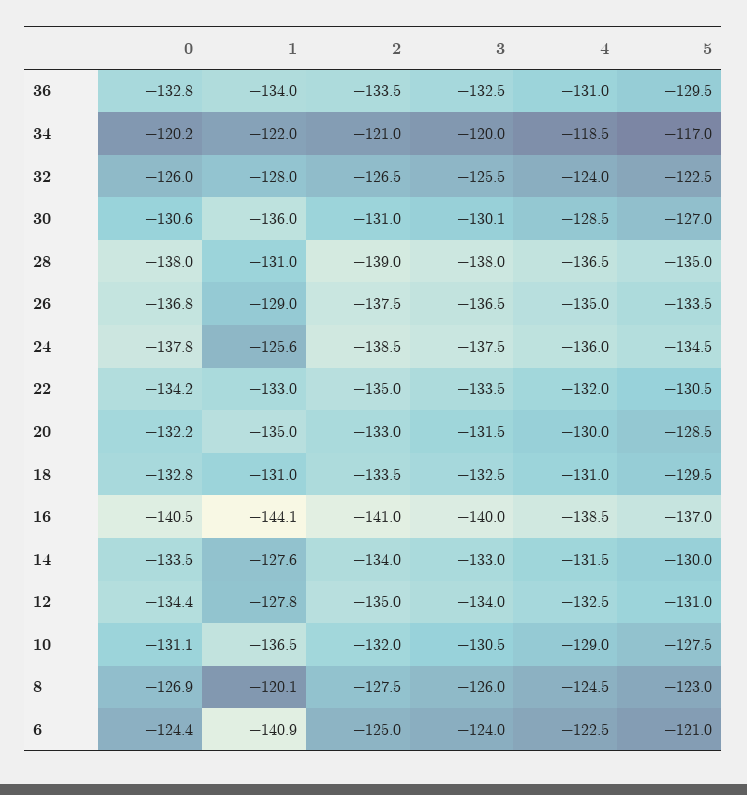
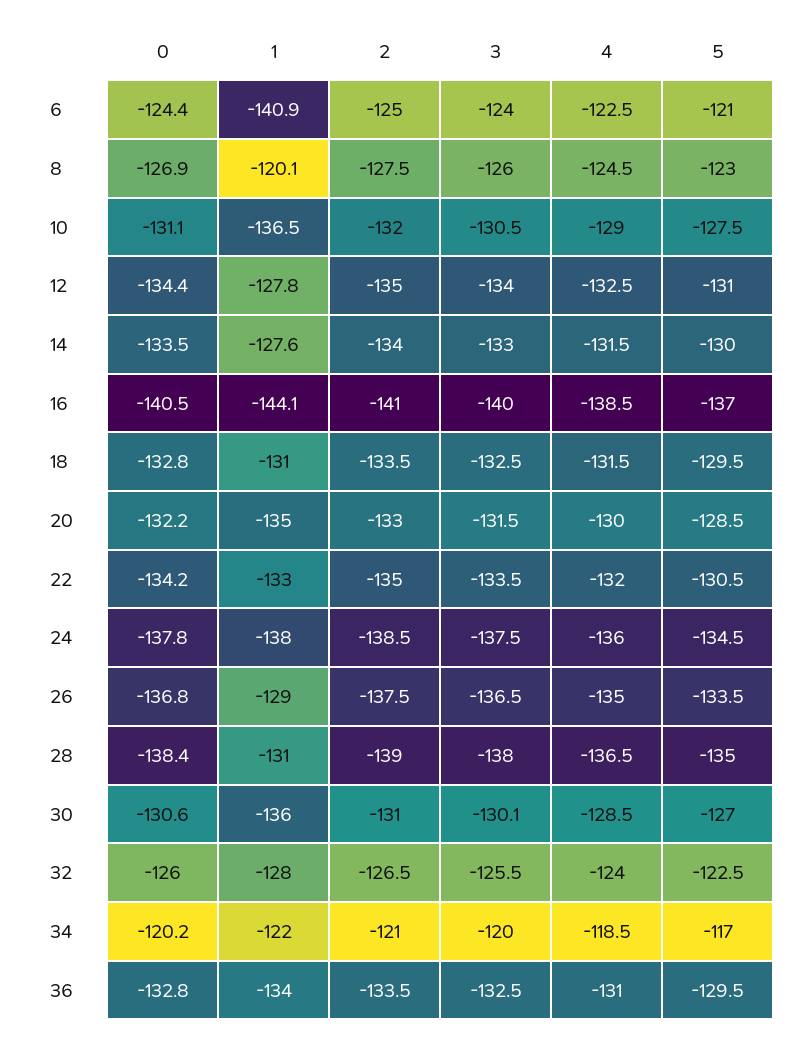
  {
    "0": {
      "36": -132.8,
      "34": -120.2,
      "32": -126,
      "30": -130.6,
-     "28": -138,
+     "28": -138.4,
      "26": -136.8,
      "24": -137.8,
      "22": -134.2,
      "20": -132.2,
      "18": -132.8,
      "16": -140.5,
      "14": -133.5,
      "12": -134.4,
      "10": -131.1,
      "8": -126.9,
      "6": -124.4
    },
    "1": {
      "36": -134,
      "34": -122,
      "32": -128,
      "30": -136,
      "28": -131,
      "26": -129,
-     "24": -125.6,
+     "24": -138,
      "22": -133,
      "20": -135,
      "18": -131,
      "16": -144.1,
      "14": -127.6,
      "12": -127.8,
      "10": -136.5,
      "8": -120.1,
      "6": -140.9
    },
    "2": {
      "36": -133.5,
      "34": -121,
      "32": -126.5,
      "30": -131,
      "28": -139,
      "26": -137.5,
      "24": -138.5,
      "22": -135,
      "20": -133,
      "18": -133.5,
      "16": -141,
      "14": -134,
      "12": -135,
      "10": -132,
      "8": -127.5,
      "6": -125
    },
    "3": {
      "36": -132.5,
      "34": -120,
      "32": -125.5,
      "30": -130.1,
      "28": -138,
      "26": -136.5,
      "24": -137.5,
      "22": -133.5,
      "20": -131.5,
      "18": -132.5,
      "16": -140,
      "14": -133,
      "12": -134,
      "10": -130.5,
      "8": -126,
      "6": -124
    },
    "4": {
      "36": -131,
      "34": -118.5,
      "32": -124,
      "30": -128.5,
      "28": -136.5,
      "26": -135,
      "24": -136,
      "22": -132,
      "20": -130,
-     "18": -131,
+     "18": -131.5,
      "16": -138.5,
      "14": -131.5,
      "12": -132.5,
      "10": -129,
      "8": -124.5,
      "6": -122.5
    },
    "5": {
      "36": -129.5,
      "34": -117,
      "32": -122.5,
      "30": -127,
      "28": -135,
      "26": -133.5,
      "24": -134.5,
      "22": -130.5,
      "20": -128.5,
      "18": -129.5,
      "16": -137,
      "14": -130,
      "12": -131,
      "10": -127.5,
      "8": -123,
      "6": -121
    }
  }

